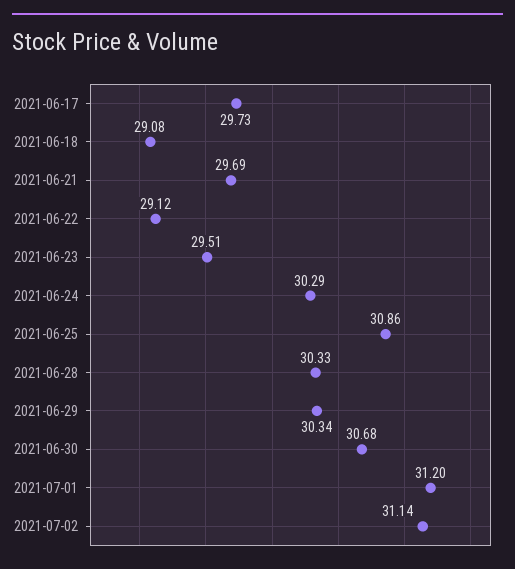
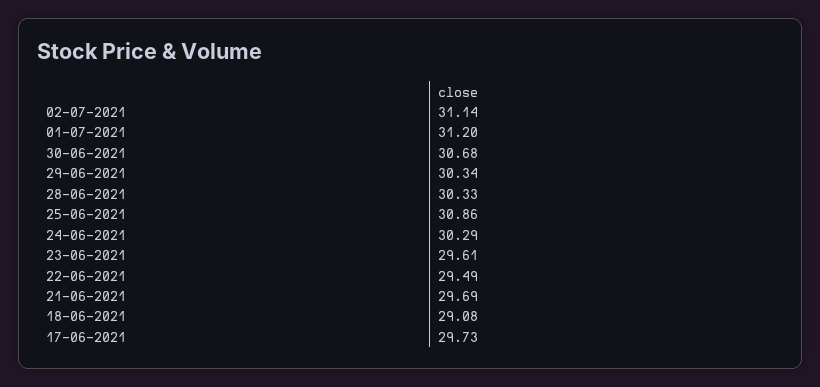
  {
    "2021-06-17": 29.73,
    "2021-06-18": 29.08,
    "2021-06-21": 29.69,
-   "2021-06-22": 29.12,
+   "2021-06-22": 29.49,
-   "2021-06-23": 29.51,
+   "2021-06-23": 29.61,
    "2021-06-24": 30.29,
    "2021-06-25": 30.86,
    "2021-06-28": 30.33,
    "2021-06-29": 30.34,
    "2021-06-30": 30.68,
    "2021-07-01": 31.2,
    "2021-07-02": 31.14
  }

